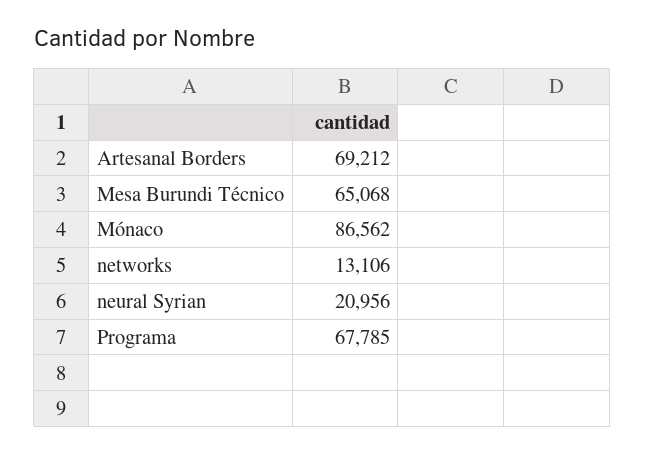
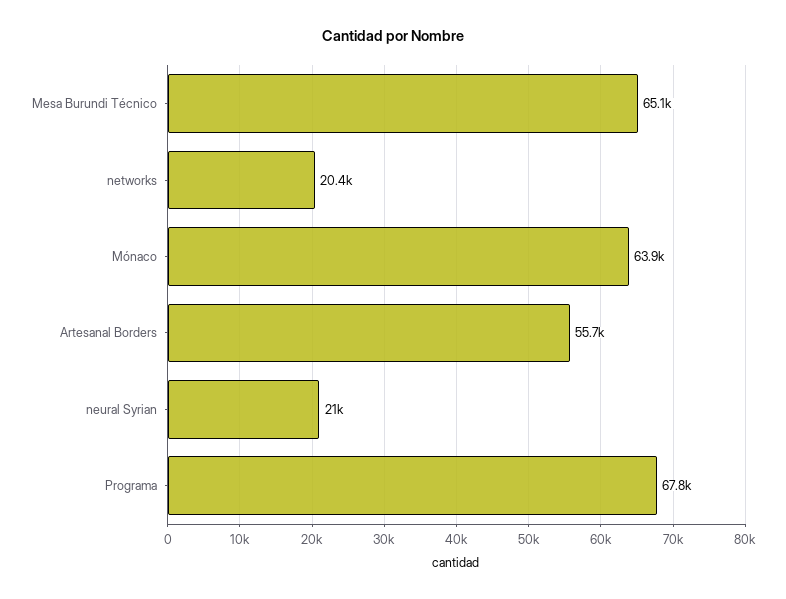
  {
-   "Artesanal Borders": 69212,
+   "Artesanal Borders": 55700,
    "Mesa Burundi Técnico": 65068,
-   "Mónaco": 86562,
+   "Mónaco": 63900,
-   "networks": 13106,
+   "networks": 20400,
    "neural Syrian": 20956,
    "Programa": 67785
  }

